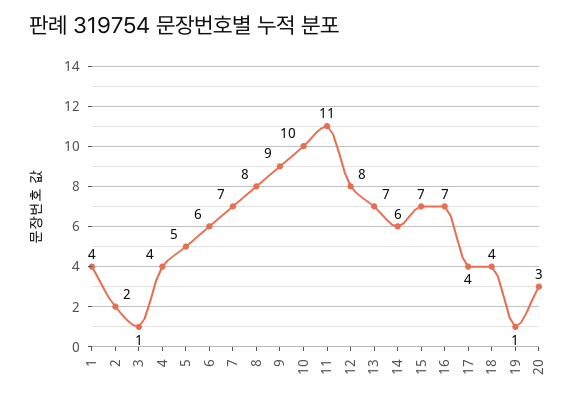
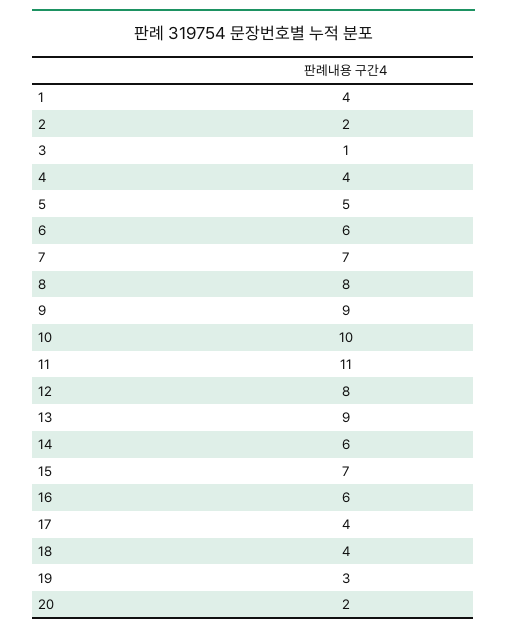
  {
    "1": 4,
    "2": 2,
    "3": 1,
    "4": 4,
    "5": 5,
    "6": 6,
    "7": 7,
    "8": 8,
    "9": 9,
    "10": 10,
    "11": 11,
    "12": 8,
-   "13": 7,
+   "13": 9,
    "14": 6,
    "15": 7,
-   "16": 7,
+   "16": 6,
    "17": 4,
    "18": 4,
-   "19": 1,
+   "19": 3,
-   "20": 3
+   "20": 2
  }

